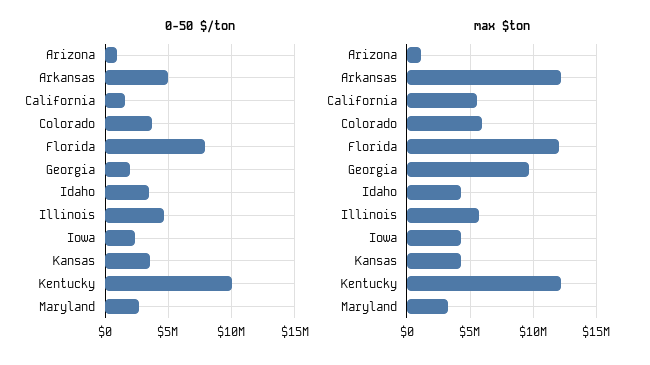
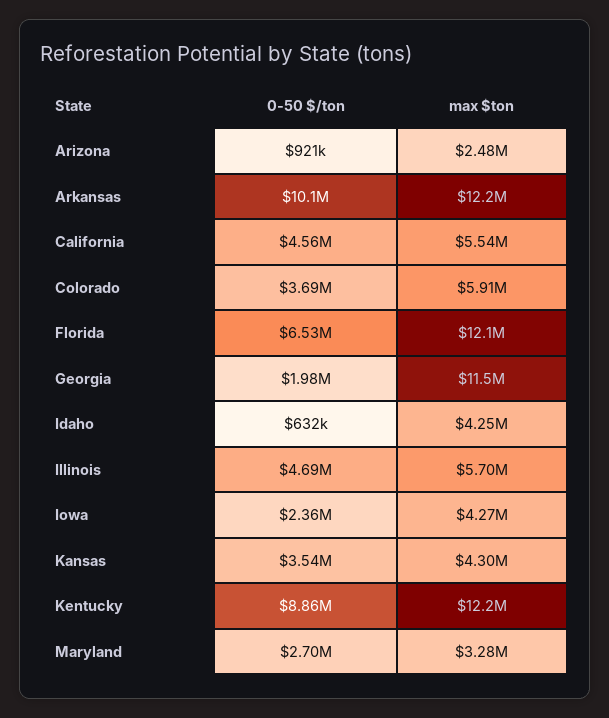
  {
    "0-50 $/ton": {
      "Arizona": 921000,
-     "Arkansas": 5000000,
+     "Arkansas": 10100000,
-     "California": 1500000,
+     "California": 4560000,
      "Colorado": 3690000,
-     "Florida": 8000000,
+     "Florida": 6530000,
      "Georgia": 1980000,
-     "Idaho": 3500000,
+     "Idaho": 632000,
      "Illinois": 4690000,
      "Iowa": 2360000,
      "Kansas": 3540000,
-     "Kentucky": 10000000,
+     "Kentucky": 8860000,
      "Maryland": 2700000
    },
    "max $ton": {
-     "Arizona": 1000000,
+     "Arizona": 2480000,
      "Arkansas": 12200000,
      "California": 5540000,
      "Colorado": 5910000,
      "Florida": 12100000,
-     "Georgia": 9500000,
+     "Georgia": 11500000,
      "Idaho": 4250000,
      "Illinois": 5700000,
      "Iowa": 4270000,
      "Kansas": 4300000,
      "Kentucky": 12200000,
      "Maryland": 3280000
    }
  }

